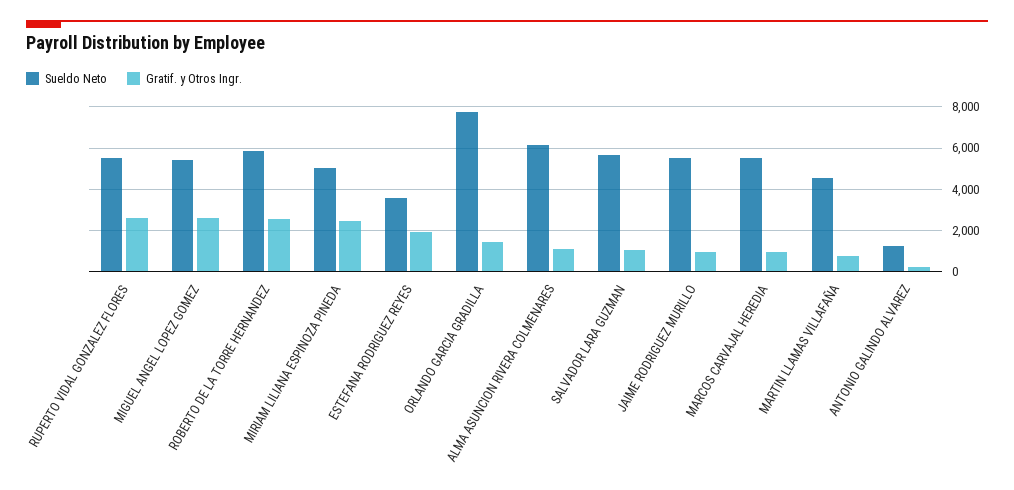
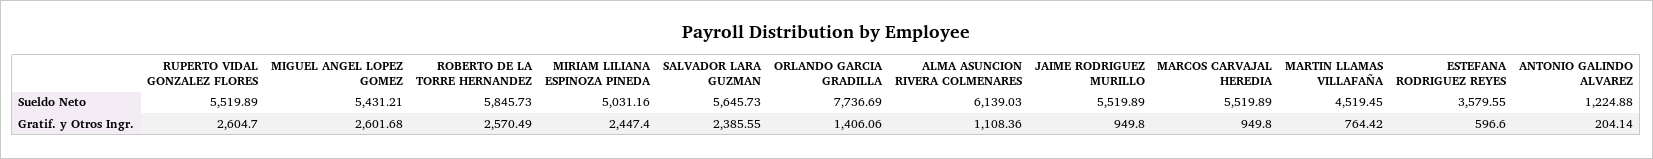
  {
    "Sueldo Neto": {
      "RUPERTO VIDAL GONZALEZ FLORES": 5519.89,
      "MIGUEL ANGEL LOPEZ GOMEZ": 5431.21,
      "ROBERTO DE LA TORRE HERNANDEZ": 5845.73,
      "MIRIAM LILIANA ESPINOZA PINEDA": 5031.16,
      "ESTEFANA RODRIGUEZ REYES": 3579.55,
      "ORLANDO GARCIA GRADILLA": 7736.69,
      "ALMA ASUNCION RIVERA COLMENARES": 6139.03,
      "SALVADOR LARA GUZMAN": 5645.73,
      "JAIME RODRIGUEZ MURILLO": 5519.89,
      "MARCOS CARVAJAL HEREDIA": 5519.89,
      "MARTIN LLAMAS VILLAFAÑA": 4519.45,
      "ANTONIO GALINDO ALVAREZ": 1224.88
    },
    "Gratif. y Otros Ingr.": {
      "RUPERTO VIDAL GONZALEZ FLORES": 2604.7,
      "MIGUEL ANGEL LOPEZ GOMEZ": 2601.68,
      "ROBERTO DE LA TORRE HERNANDEZ": 2570.49,
      "MIRIAM LILIANA ESPINOZA PINEDA": 2447.4,
-     "ESTEFANA RODRIGUEZ REYES": 2000,
+     "ESTEFANA RODRIGUEZ REYES": 596.6,
      "ORLANDO GARCIA GRADILLA": 1406.06,
      "ALMA ASUNCION RIVERA COLMENARES": 1108.36,
-     "SALVADOR LARA GUZMAN": 1000,
+     "SALVADOR LARA GUZMAN": 2385.55,
      "JAIME RODRIGUEZ MURILLO": 949.8,
      "MARCOS CARVAJAL HEREDIA": 949.8,
      "MARTIN LLAMAS VILLAFAÑA": 764.42,
      "ANTONIO GALINDO ALVAREZ": 204.14
    }
  }

